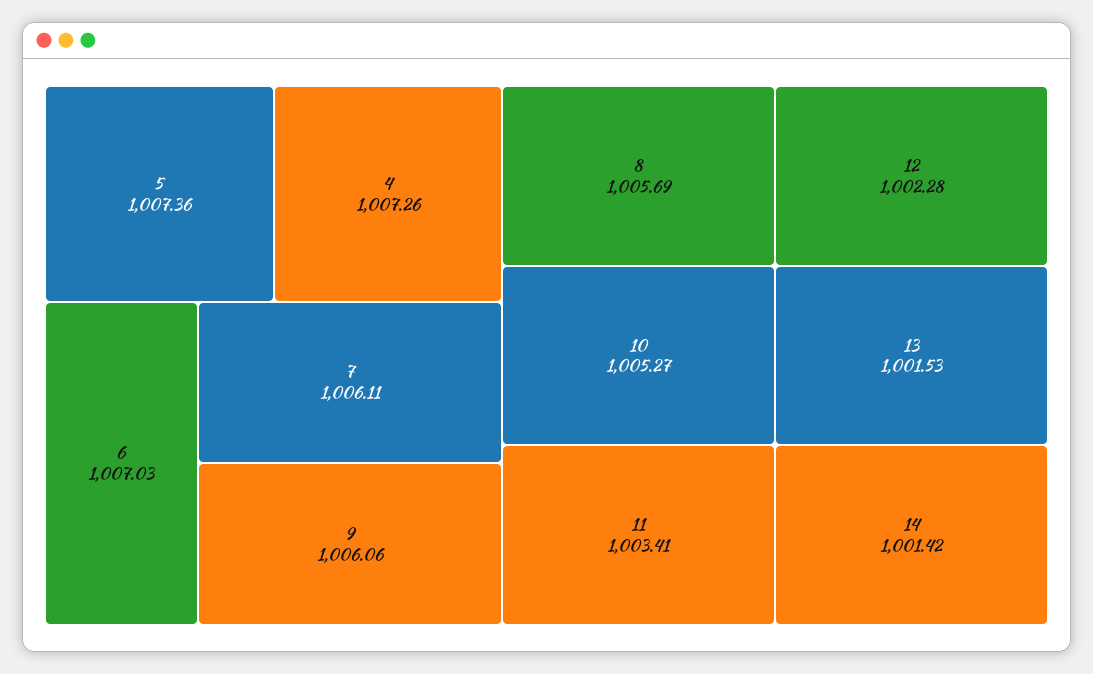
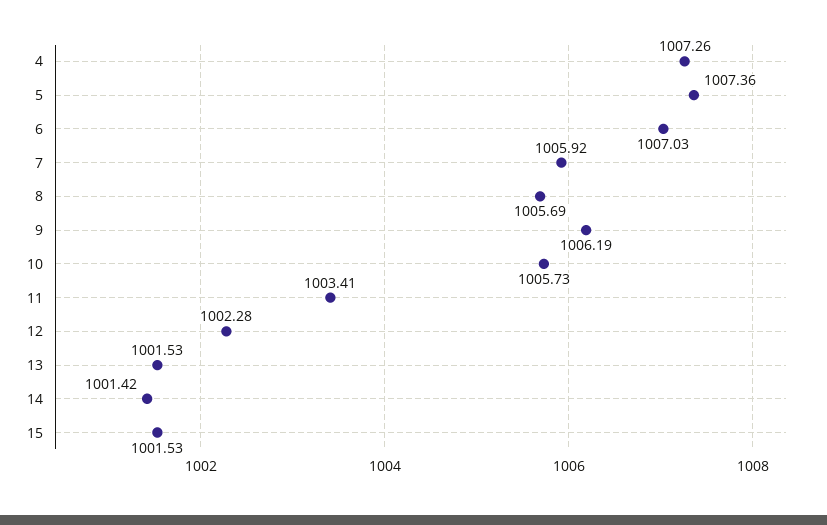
  {
    "5": 1007.36,
    "4": 1007.26,
    "6": 1007.03,
-   "7": 1006.11,
+   "7": 1005.92,
-   "9": 1006.06,
+   "9": 1006.19,
    "8": 1005.69,
-   "10": 1005.27,
+   "10": 1005.73,
    "11": 1003.41,
    "12": 1002.28,
    "13": 1001.53,
-   "14": 1001.42
+   "14": 1001.42,
+   "15": 1001.53
  }

